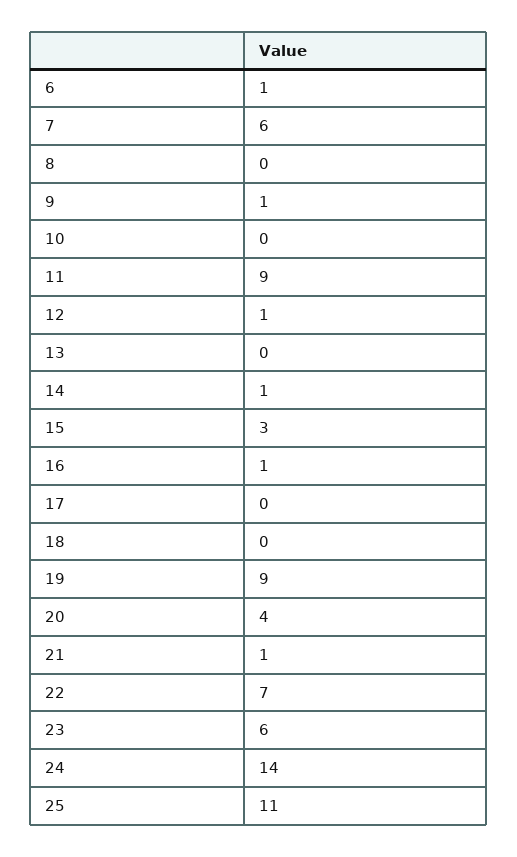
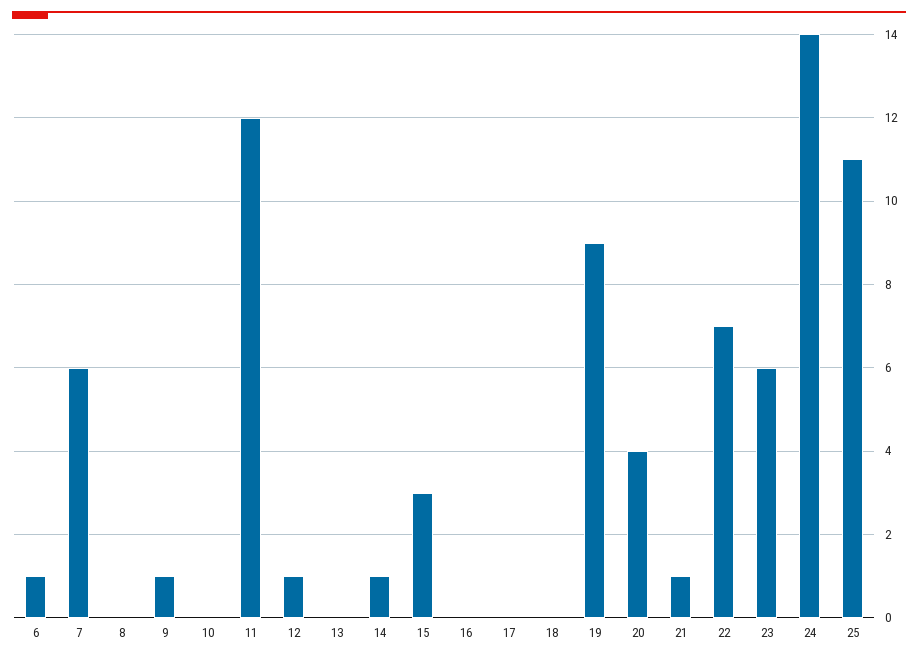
  {
    "6": 1,
    "7": 6,
    "8": 0,
    "9": 1,
    "10": 0,
-   "11": 9,
+   "11": 12,
    "12": 1,
    "13": 0,
    "14": 1,
    "15": 3,
-   "16": 1,
+   "16": 0,
    "17": 0,
    "18": 0,
    "19": 9,
    "20": 4,
    "21": 1,
    "22": 7,
    "23": 6,
    "24": 14,
    "25": 11
  }

